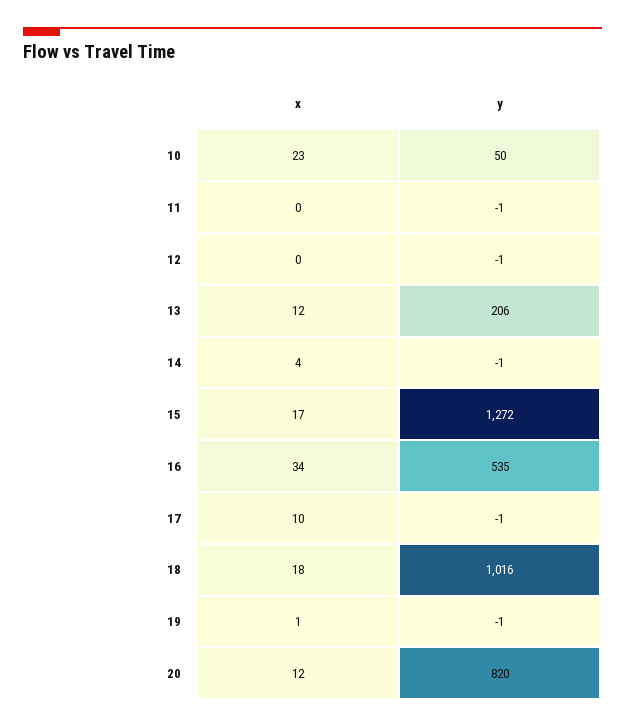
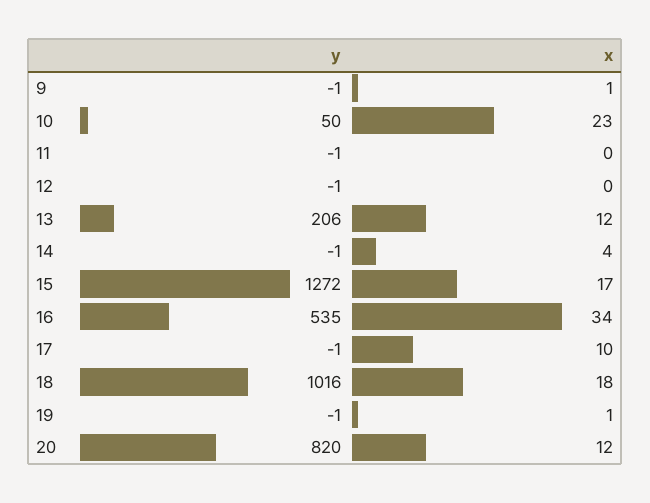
  {
    "x": {
      "10": 23,
      "11": 0,
      "12": 0,
      "13": 12,
      "14": 4,
      "15": 17,
      "16": 34,
      "17": 10,
      "18": 18,
      "19": 1,
-     "20": 12
+     "20": 12,
+     "9": 1
    },
    "y": {
      "10": 50,
      "11": -1,
      "12": -1,
      "13": 206,
      "14": -1,
      "15": 1272,
      "16": 535,
      "17": -1,
      "18": 1016,
      "19": -1,
-     "20": 820
+     "20": 820,
+     "9": -1
    }
  }

